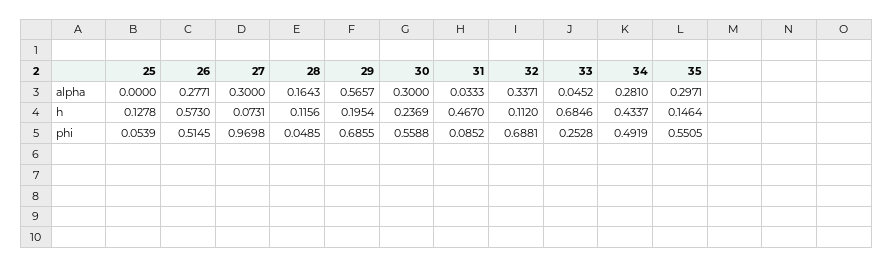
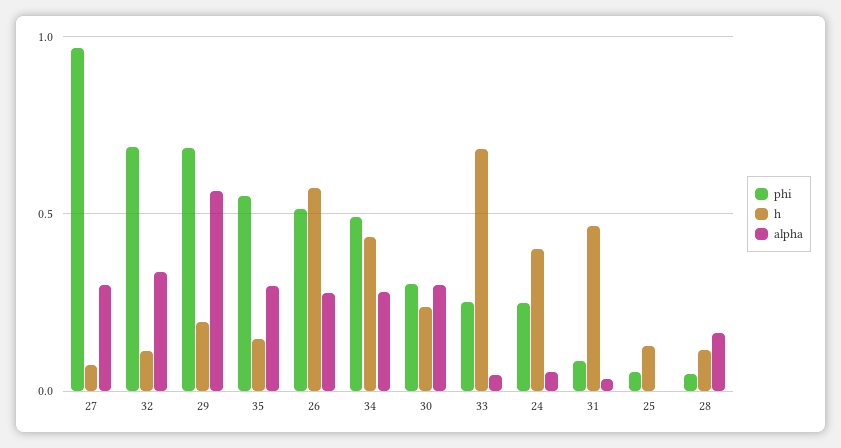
  {
    "alpha": {
      "25": 0,
      "26": 0.2771,
      "27": 0.3,
      "28": 0.1643,
      "29": 0.5657,
      "30": 0.3,
      "31": 0.0333,
      "32": 0.3371,
      "33": 0.0452,
      "34": 0.281,
-     "35": 0.2971
+     "35": 0.2971,
+     "24": 0.05
    },
    "h": {
      "25": 0.1278,
      "26": 0.573,
      "27": 0.0731,
      "28": 0.1156,
      "29": 0.1954,
      "30": 0.2369,
      "31": 0.467,
      "32": 0.112,
      "33": 0.6846,
      "34": 0.4337,
-     "35": 0.1464
+     "35": 0.1464,
+     "24": 0.4
    },
    "phi": {
      "25": 0.0539,
      "26": 0.5145,
      "27": 0.9698,
      "28": 0.0485,
      "29": 0.6855,
-     "30": 0.5588,
+     "30": 0.3,
      "31": 0.0852,
      "32": 0.6881,
      "33": 0.2528,
      "34": 0.4919,
-     "35": 0.5505
+     "35": 0.5505,
+     "24": 0.25
    }
  }

